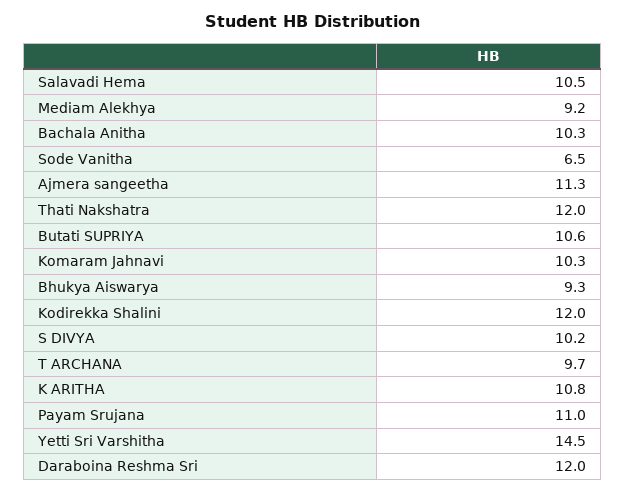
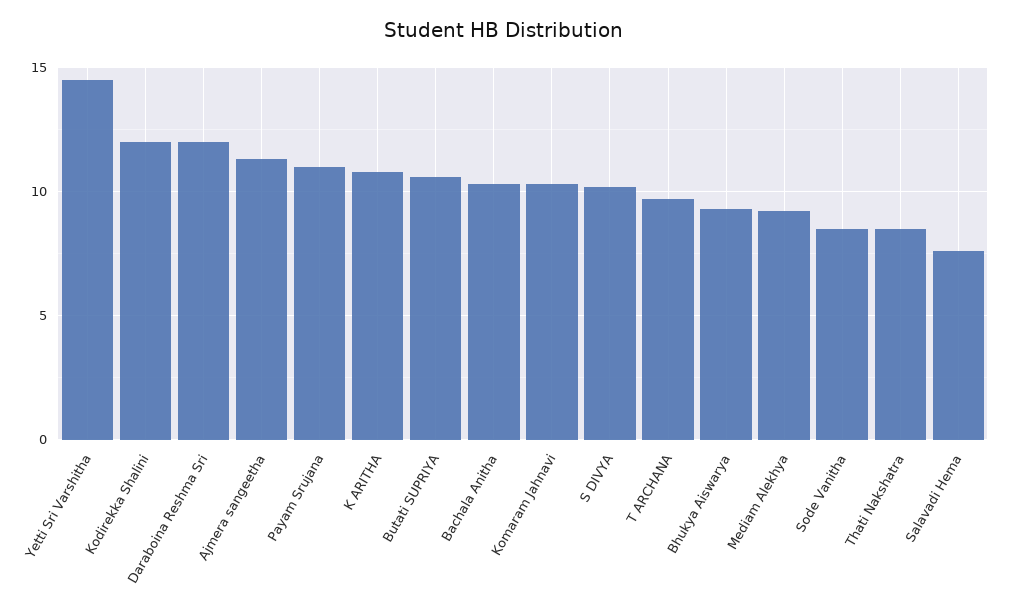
  {
-   "Salavadi Hema": 10.5,
+   "Salavadi Hema": 7.5,
    "Mediam Alekhya": 9.2,
    "Bachala Anitha": 10.3,
-   "Sode Vanitha": 6.5,
+   "Sode Vanitha": 8.5,
    "Ajmera sangeetha": 11.3,
-   "Thati Nakshatra": 12,
+   "Thati Nakshatra": 8.5,
    "Butati SUPRIYA": 10.6,
    "Komaram Jahnavi": 10.3,
    "Bhukya Aiswarya": 9.3,
    "Kodirekka Shalini": 12,
    "S DIVYA": 10.2,
    "T ARCHANA": 9.7,
    "K ARITHA": 10.8,
    "Payam Srujana": 11,
    "Yetti Sri Varshitha": 14.5,
    "Daraboina Reshma Sri": 12
  }

